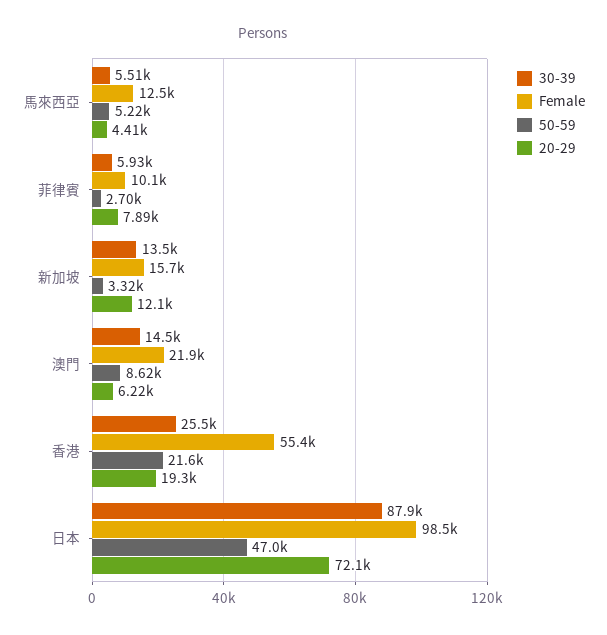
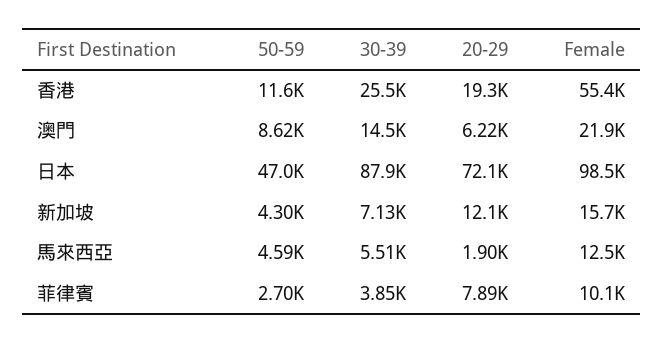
  {
    "30-39": {
      "馬來西亞": 5510,
-     "菲律賓": 5930,
+     "菲律賓": 3850,
-     "新加坡": 13500,
+     "新加坡": 7130,
      "澳門": 14500,
      "香港": 25500,
      "日本": 87900
    },
    "Female": {
      "馬來西亞": 12500,
      "菲律賓": 10100,
      "新加坡": 15700,
      "澳門": 21900,
      "香港": 55400,
      "日本": 98500
    },
    "50-59": {
-     "馬來西亞": 5220,
+     "馬來西亞": 4590,
      "菲律賓": 2700,
-     "新加坡": 3320,
+     "新加坡": 4300,
      "澳門": 8620,
-     "香港": 21600,
+     "香港": 11600,
      "日本": 47000
    },
    "20-29": {
-     "馬來西亞": 4410,
+     "馬來西亞": 1900,
      "菲律賓": 7890,
      "新加坡": 12100,
      "澳門": 6220,
      "香港": 19300,
      "日本": 72100
    }
  }

